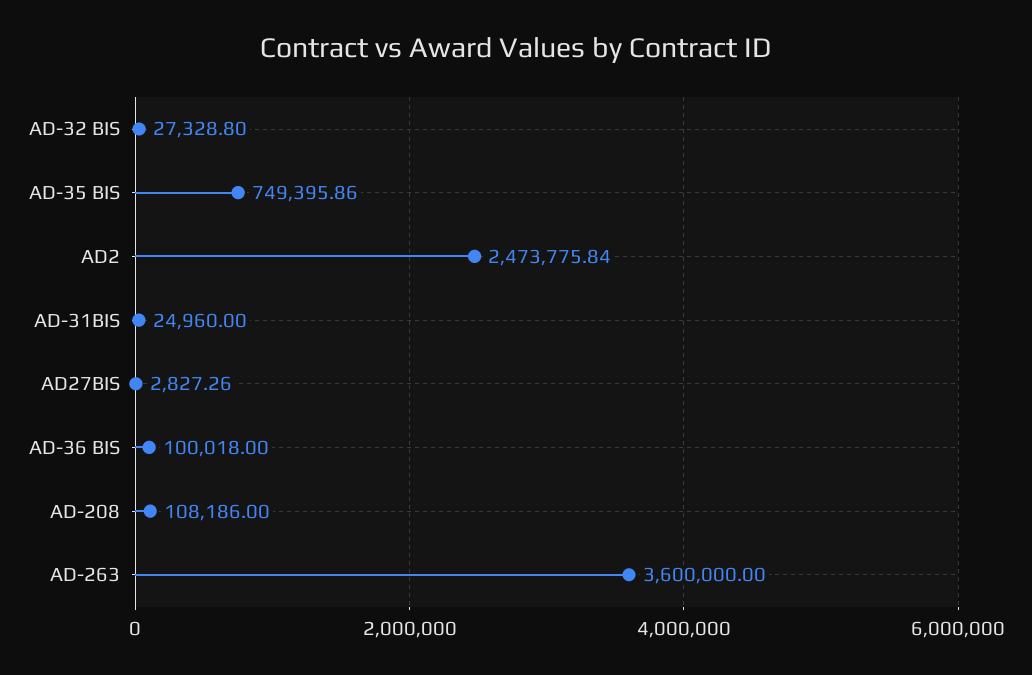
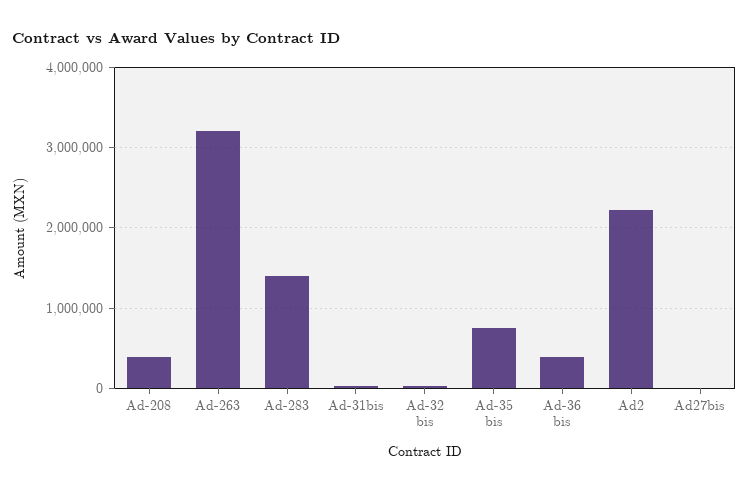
  {
    "AD-32 BIS": 27328.8,
    "AD-35 BIS": 749395.86,
-   "AD2": 2473775.84,
+   "AD2": 2200000,
    "AD-31BIS": 24960,
    "AD27BIS": 2827.26,
-   "AD-36 BIS": 100018,
+   "AD-36 BIS": 400000,
-   "AD-208": 108186,
+   "AD-208": 400000,
-   "AD-263": 3600000
+   "AD-263": 3200000,
+   "Ad-283": 1400000
  }

